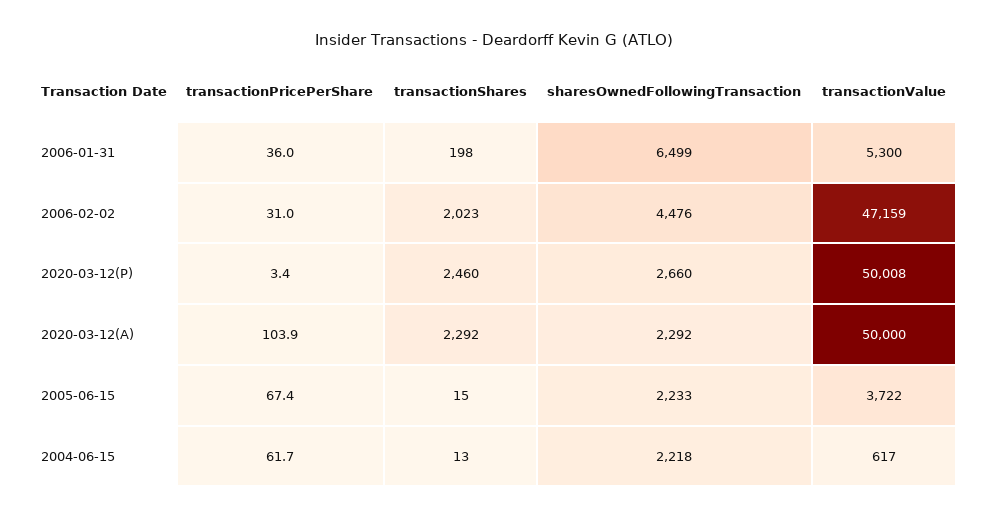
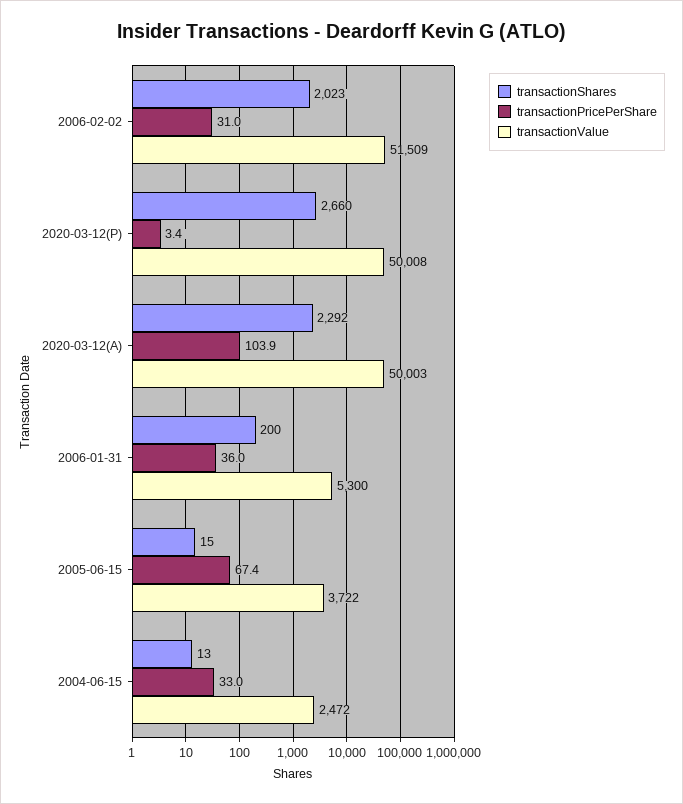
  {
    "transactionPricePerShare": {
      "2006-01-31": 36,
      "2006-02-02": 31,
      "2020-03-12(P)": 3.4,
      "2020-03-12(A)": 103.9,
      "2005-06-15": 67.4,
-     "2004-06-15": 61.7
+     "2004-06-15": 33
    },
    "transactionShares": {
-     "2006-01-31": 198,
+     "2006-01-31": 200,
      "2006-02-02": 2023,
-     "2020-03-12(P)": 2460,
+     "2020-03-12(P)": 2660,
      "2020-03-12(A)": 2292,
      "2005-06-15": 15,
      "2004-06-15": 13
    },
-   "sharesOwnedFollowingTransaction": {
-     "2006-01-31": 6499,
-     "2006-02-02": 4476,
-     "2020-03-12(P)": 2660,
-     "2020-03-12(A)": 2292,
-     "2005-06-15": 2233,
-     "2004-06-15": 2218
-   },
    "transactionValue": {
      "2006-01-31": 5300,
-     "2006-02-02": 47159,
+     "2006-02-02": 51509,
      "2020-03-12(P)": 50008,
-     "2020-03-12(A)": 50000,
+     "2020-03-12(A)": 50003,
      "2005-06-15": 3722,
-     "2004-06-15": 617
+     "2004-06-15": 2472
    }
  }

